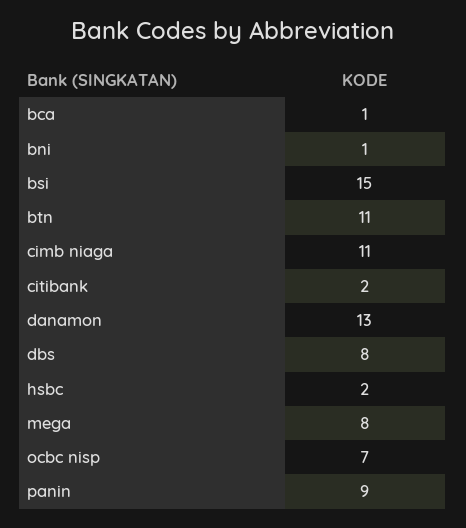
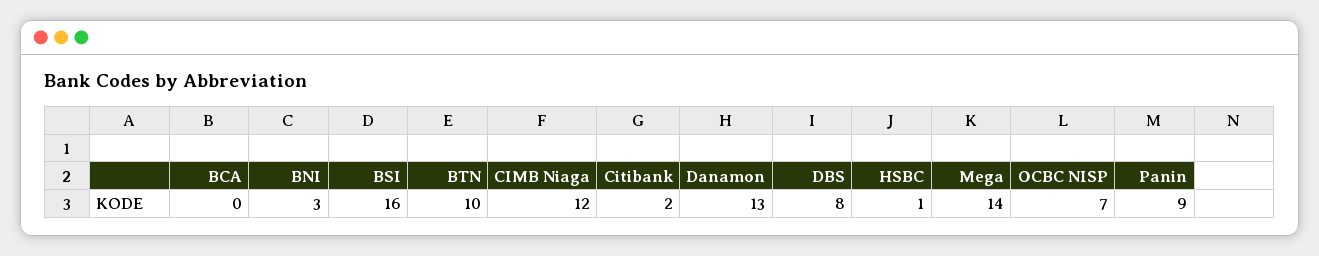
  {
-   "bca": 1,
+   "bca": 0,
-   "bni": 1,
+   "bni": 3,
-   "bsi": 15,
+   "bsi": 16,
-   "btn": 11,
+   "btn": 10,
-   "cimb niaga": 11,
+   "cimb niaga": 12,
    "citibank": 2,
    "danamon": 13,
    "dbs": 8,
-   "hsbc": 2,
+   "hsbc": 1,
-   "mega": 8,
+   "mega": 14,
    "ocbc nisp": 7,
    "panin": 9
  }

